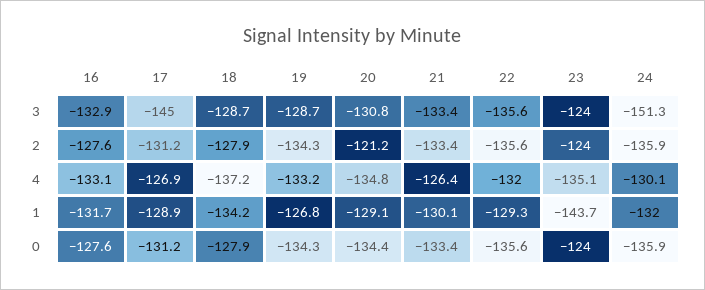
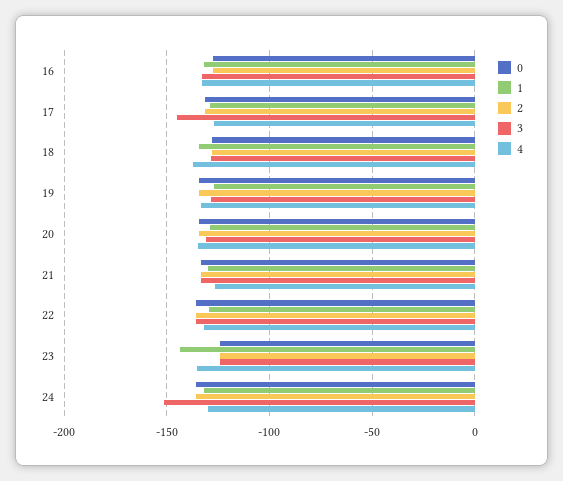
  {
    "3": {
      "16": -132.9,
      "17": -145,
      "18": -128.7,
      "19": -128.7,
      "20": -130.8,
      "21": -133.4,
      "22": -135.6,
      "23": -124,
      "24": -151.3
    },
    "2": {
      "16": -127.6,
      "17": -131.2,
      "18": -127.9,
      "19": -134.3,
-     "20": -121.2,
+     "20": -135,
      "21": -133.4,
      "22": -135.6,
      "23": -124,
      "24": -135.9
    },
    "4": {
      "16": -133.1,
      "17": -126.9,
      "18": -137.2,
      "19": -133.2,
      "20": -134.8,
      "21": -126.4,
      "22": -132,
      "23": -135.1,
      "24": -130.1
    },
    "1": {
      "16": -131.7,
      "17": -128.9,
      "18": -134.2,
      "19": -126.8,
      "20": -129.1,
      "21": -130.1,
      "22": -129.3,
      "23": -143.7,
      "24": -132
    },
    "0": {
      "16": -127.6,
      "17": -131.2,
      "18": -127.9,
      "19": -134.3,
      "20": -134.4,
      "21": -133.4,
      "22": -135.6,
      "23": -124,
      "24": -135.9
    }
  }

